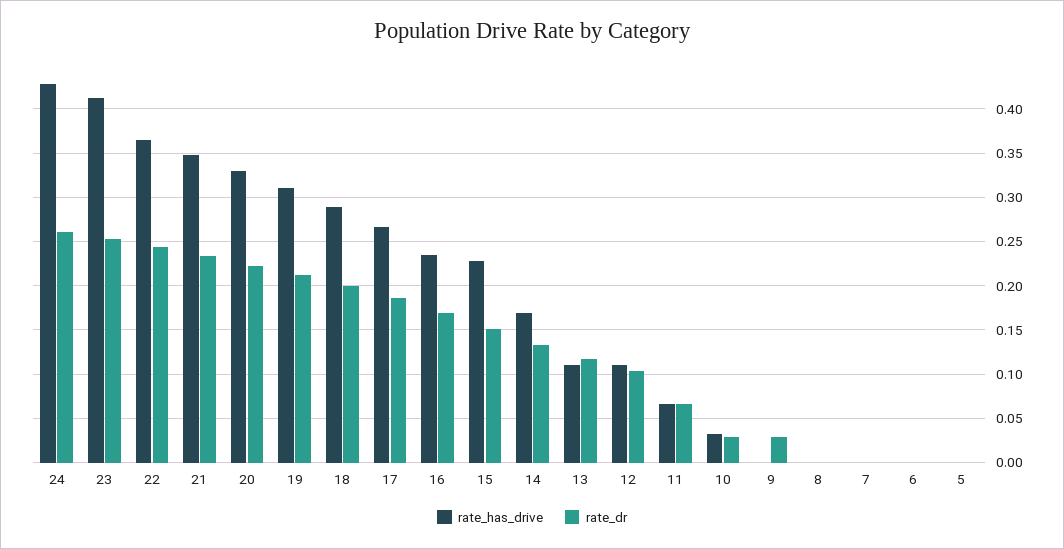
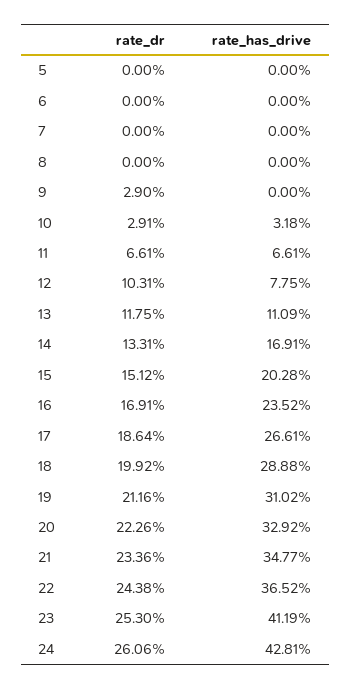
  {
    "rate_has_drive": {
      "24": 0.4281,
      "23": 0.4119,
      "22": 0.3652,
      "21": 0.3477,
      "20": 0.3292,
      "19": 0.3102,
      "18": 0.2888,
      "17": 0.2661,
      "16": 0.2352,
-     "15": 0.23,
+     "15": 0.2028,
      "14": 0.1691,
      "13": 0.1109,
-     "12": 0.11,
+     "12": 0.0775,
      "11": 0.0661,
      "10": 0.0318,
      "9": 0,
      "8": 0,
      "7": 0,
      "6": 0,
      "5": 0
    },
    "rate_dr": {
      "24": 0.2606,
      "23": 0.253,
      "22": 0.2438,
      "21": 0.2336,
      "20": 0.2226,
      "19": 0.2116,
      "18": 0.1992,
      "17": 0.1864,
      "16": 0.1691,
      "15": 0.1512,
      "14": 0.1331,
      "13": 0.1175,
      "12": 0.1031,
      "11": 0.0661,
      "10": 0.0291,
      "9": 0.029,
      "8": 0,
      "7": 0,
      "6": 0,
      "5": 0
    }
  }

